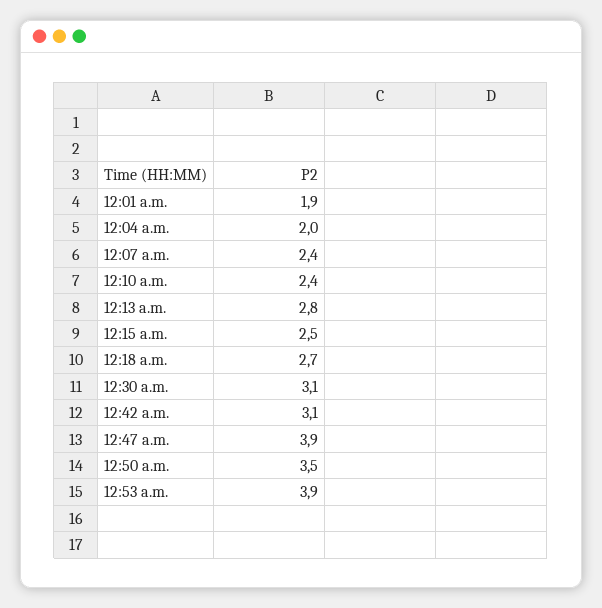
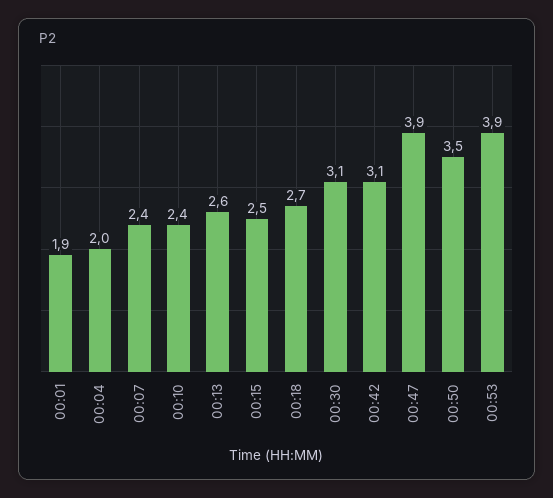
  {
    "12:01 a.m.": 1.9,
    "12:04 a.m.": 2,
    "12:07 a.m.": 2.4,
    "12:10 a.m.": 2.4,
-   "12:13 a.m.": 2.8,
+   "12:13 a.m.": 2.6,
    "12:15 a.m.": 2.5,
    "12:18 a.m.": 2.7,
    "12:30 a.m.": 3.1,
    "12:42 a.m.": 3.1,
    "12:47 a.m.": 3.9,
    "12:50 a.m.": 3.5,
    "12:53 a.m.": 3.9
  }

